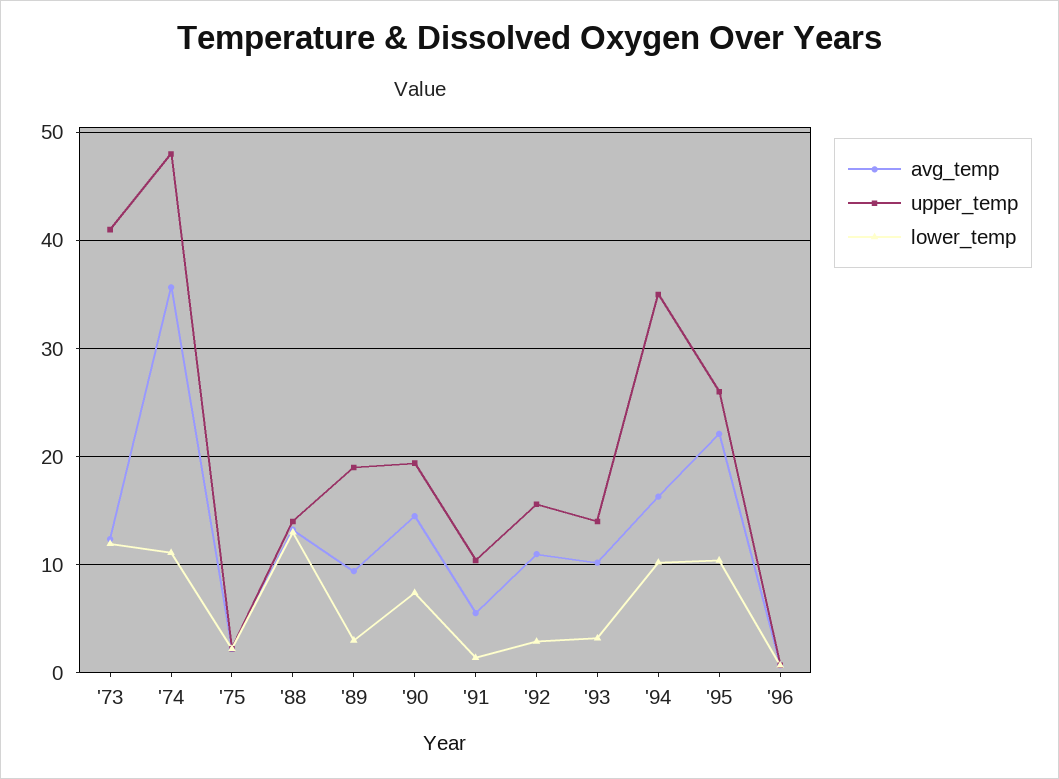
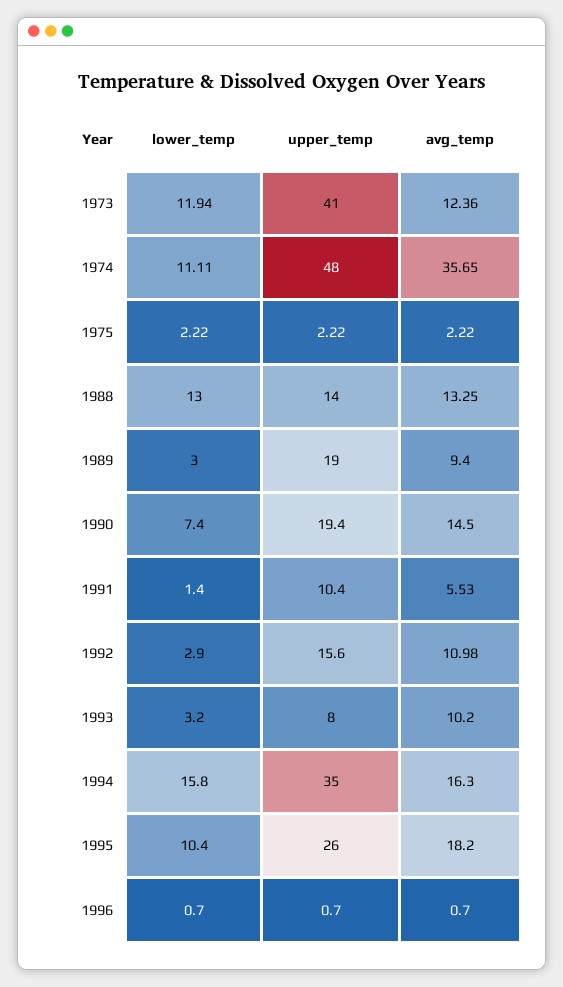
  {
    "avg_temp": {
      "'73": 12.36,
      "'74": 35.65,
      "'75": 2.22,
      "'88": 13.25,
      "'89": 9.4,
      "'90": 14.5,
      "'91": 5.53,
      "'92": 10.98,
      "'93": 10.2,
      "'94": 16.3,
-     "'95": 22,
+     "'95": 18.2,
      "'96": 0.7
    },
    "upper_temp": {
      "'73": 41,
      "'74": 48,
      "'75": 2.22,
      "'88": 14,
      "'89": 19,
      "'90": 19.4,
      "'91": 10.4,
      "'92": 15.6,
-     "'93": 14,
+     "'93": 8,
      "'94": 35,
      "'95": 26,
      "'96": 0.7
    },
    "lower_temp": {
      "'73": 11.94,
      "'74": 11.11,
      "'75": 2.22,
      "'88": 13,
      "'89": 3,
      "'90": 7.4,
      "'91": 1.4,
      "'92": 2.9,
      "'93": 3.2,
-     "'94": 10,
+     "'94": 15.8,
      "'95": 10.4,
      "'96": 0.7
    }
  }

